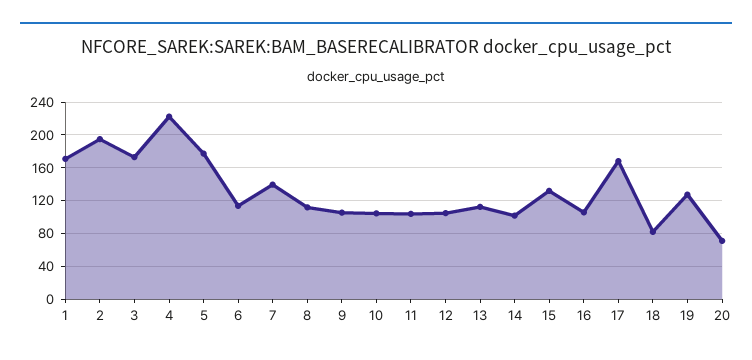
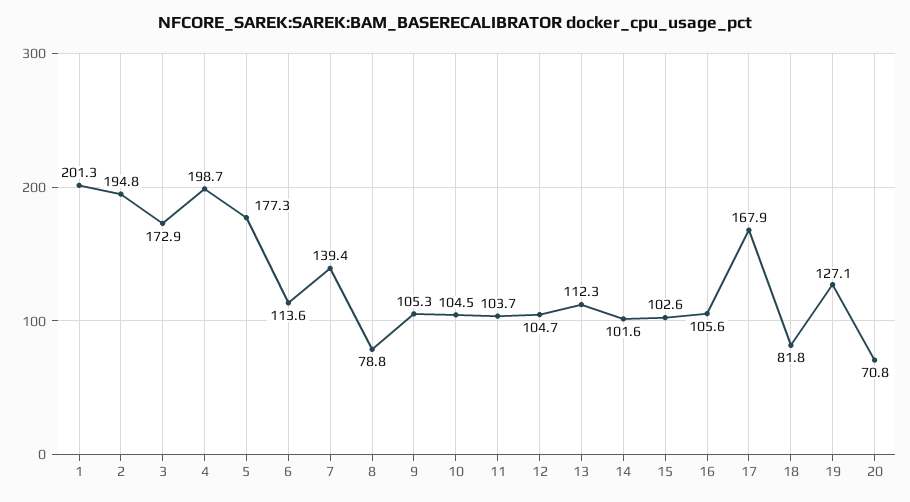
  {
-   "1": 170,
+   "1": 201.3,
    "2": 194.8,
    "3": 172.9,
-   "4": 220,
+   "4": 198.7,
    "5": 177.3,
    "6": 113.6,
    "7": 139.4,
-   "8": 110,
+   "8": 78.8,
    "9": 105.3,
    "10": 104.5,
    "11": 103.7,
    "12": 104.7,
    "13": 112.3,
    "14": 101.6,
-   "15": 130,
+   "15": 102.6,
    "16": 105.6,
    "17": 167.9,
    "18": 81.8,
    "19": 127.1,
    "20": 70.8
  }

